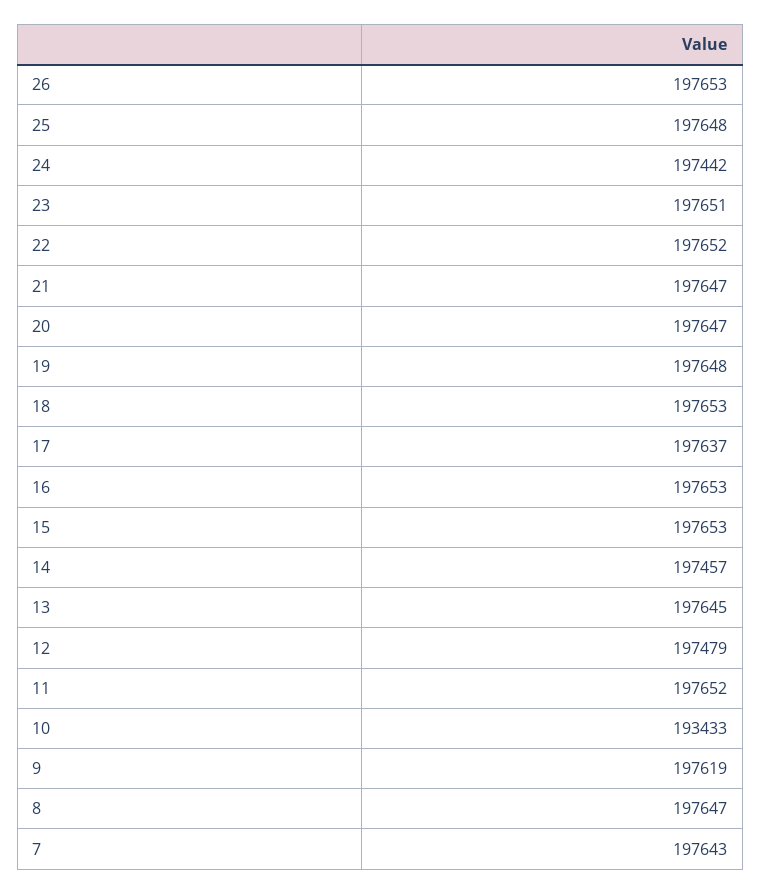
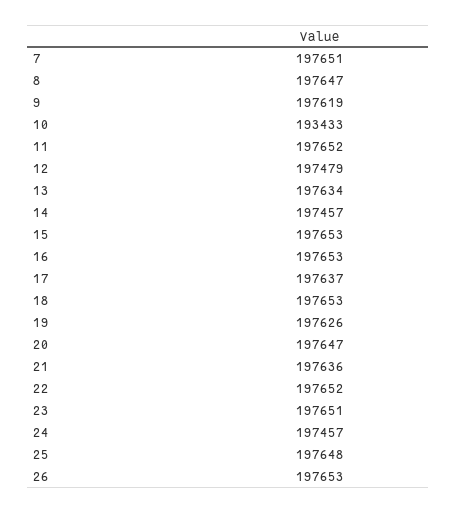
  {
    "26": 197653,
    "25": 197648,
-   "24": 197442,
+   "24": 197457,
    "23": 197651,
    "22": 197652,
-   "21": 197647,
+   "21": 197636,
    "20": 197647,
-   "19": 197648,
+   "19": 197626,
    "18": 197653,
    "17": 197637,
    "16": 197653,
    "15": 197653,
    "14": 197457,
-   "13": 197645,
+   "13": 197634,
    "12": 197479,
    "11": 197652,
    "10": 193433,
    "9": 197619,
    "8": 197647,
-   "7": 197643
+   "7": 197651
  }

